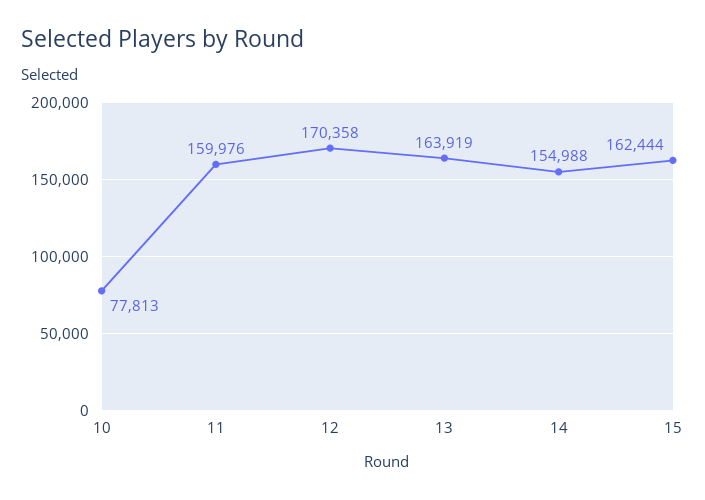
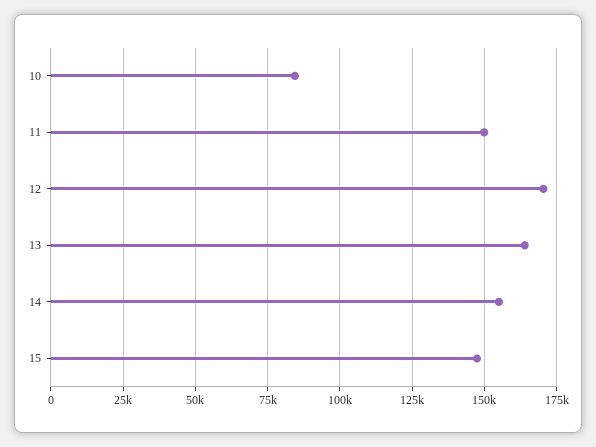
  {
-   "10": 77813,
+   "10": 85000,
-   "11": 159976,
+   "11": 150000,
    "12": 170358,
    "13": 163919,
    "14": 154988,
-   "15": 162444
+   "15": 147500
  }

